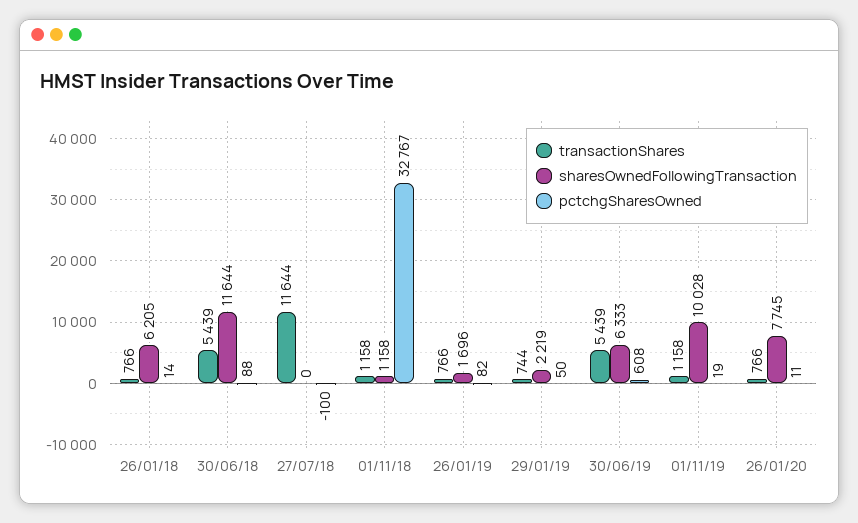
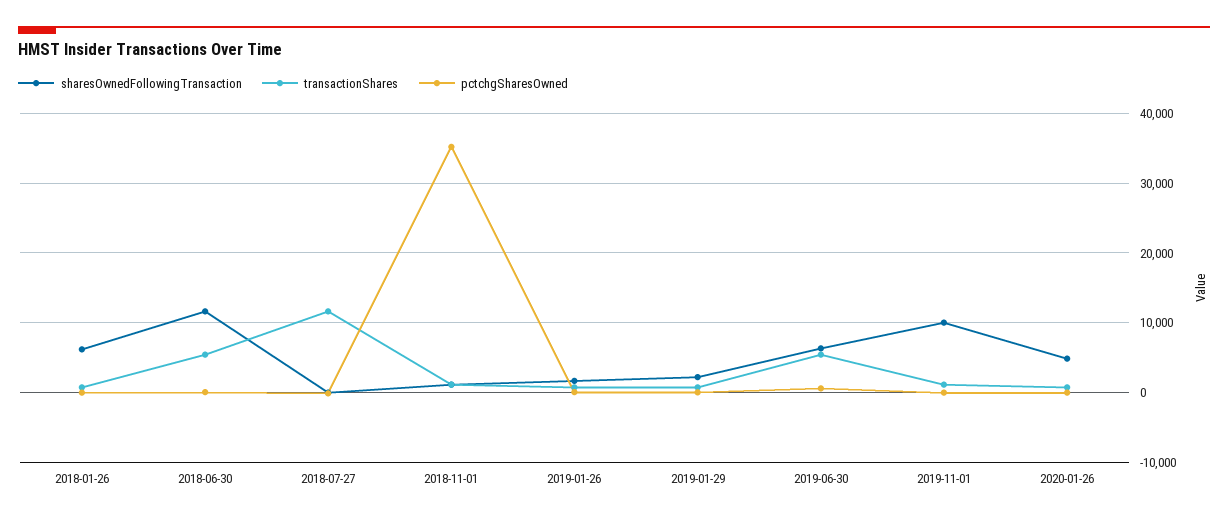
  {
    "transactionShares": {
      "26/01/18": 766,
      "30/06/18": 5439,
      "27/07/18": 11644,
      "01/11/18": 1158,
      "26/01/19": 766,
      "29/01/19": 744,
      "30/06/19": 5439,
      "01/11/19": 1158,
      "26/01/20": 766
    },
    "sharesOwnedFollowingTransaction": {
      "26/01/18": 6205,
      "30/06/18": 11644,
      "27/07/18": 0,
      "01/11/18": 1158,
      "26/01/19": 1696,
      "29/01/19": 2219,
      "30/06/19": 6333,
      "01/11/19": 10028,
-     "26/01/20": 7745
+     "26/01/20": 5000
    },
    "pctchgSharesOwned": {
      "26/01/18": 14,
      "30/06/18": 88,
      "27/07/18": -100,
-     "01/11/18": 32767,
+     "01/11/18": 35000,
      "26/01/19": 82,
      "29/01/19": 50,
      "30/06/19": 608,
      "01/11/19": 19,
      "26/01/20": 11
    }
  }

